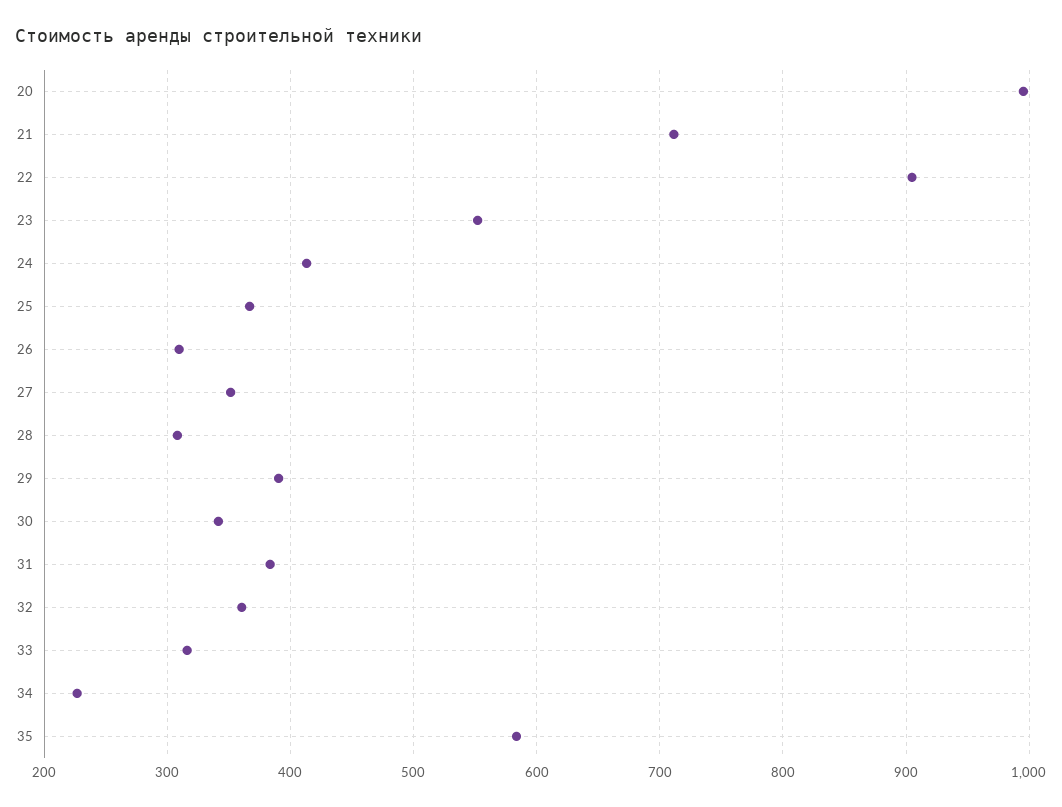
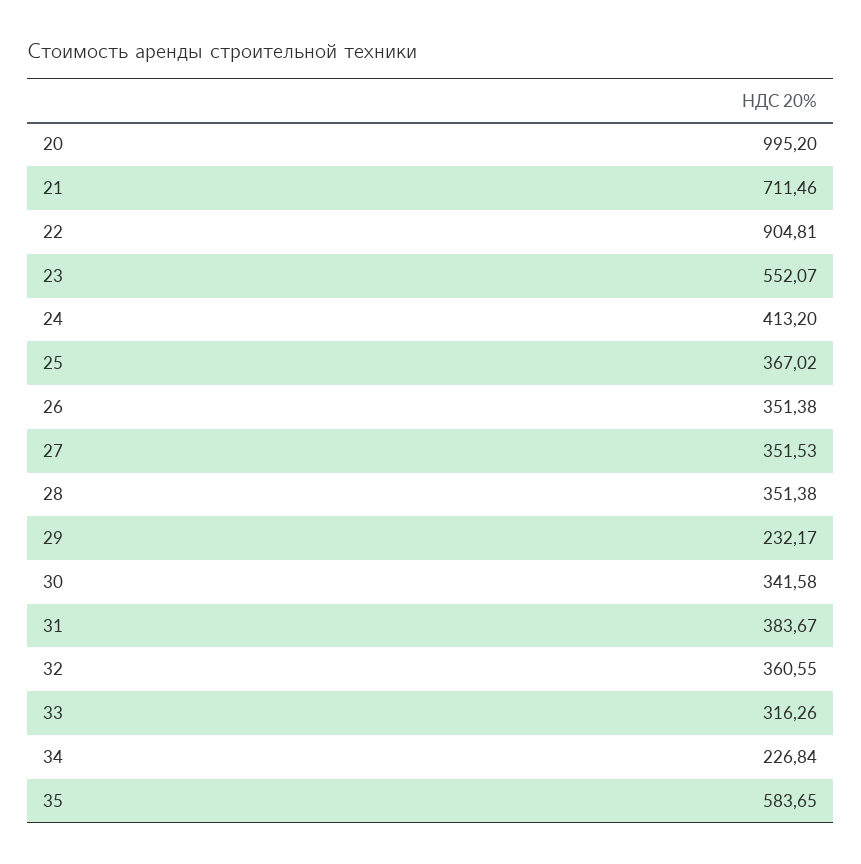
  {
    "20": 995.2,
    "21": 711.46,
    "22": 904.81,
    "23": 552.07,
    "24": 413.2,
    "25": 367.02,
-   "26": 310,
+   "26": 351.38,
    "27": 351.53,
-   "28": 310,
+   "28": 351.38,
-   "29": 390,
+   "29": 232.17,
    "30": 341.58,
    "31": 383.67,
    "32": 360.55,
    "33": 316.26,
    "34": 226.84,
    "35": 583.65
  }

